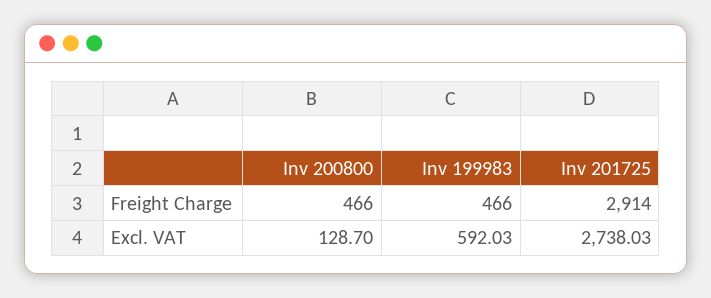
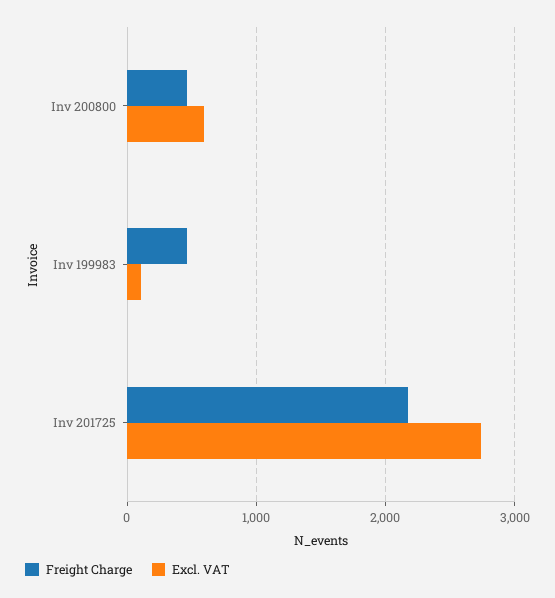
  {
    "Freight Charge": {
      "Inv 200800": 466,
      "Inv 199983": 466,
-     "Inv 201725": 2914
+     "Inv 201725": 2200
    },
    "Excl. VAT": {
-     "Inv 200800": 128.7,
+     "Inv 200800": 600,
-     "Inv 199983": 592.03,
+     "Inv 199983": 100,
      "Inv 201725": 2738.03
    }
  }

